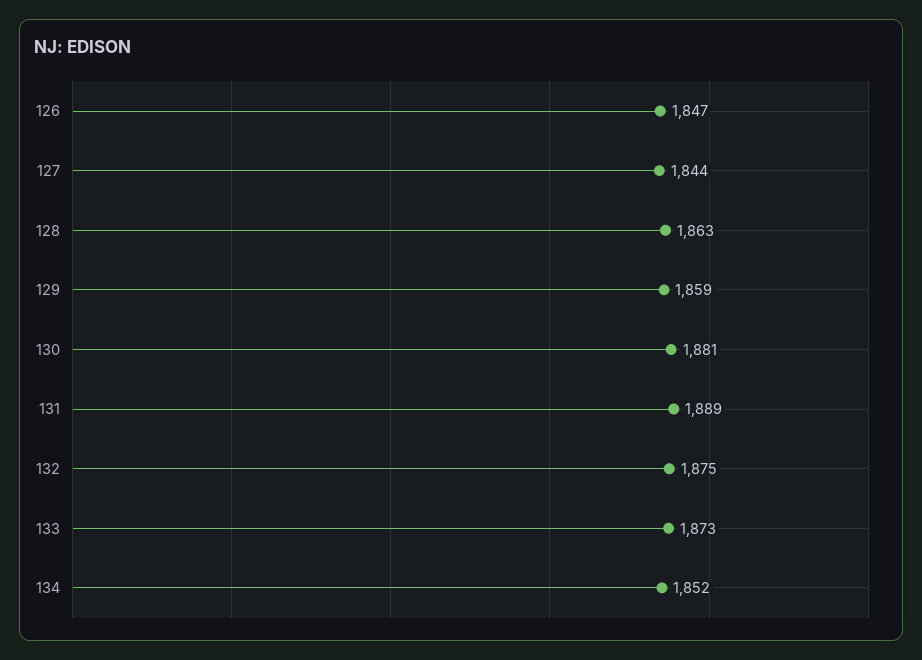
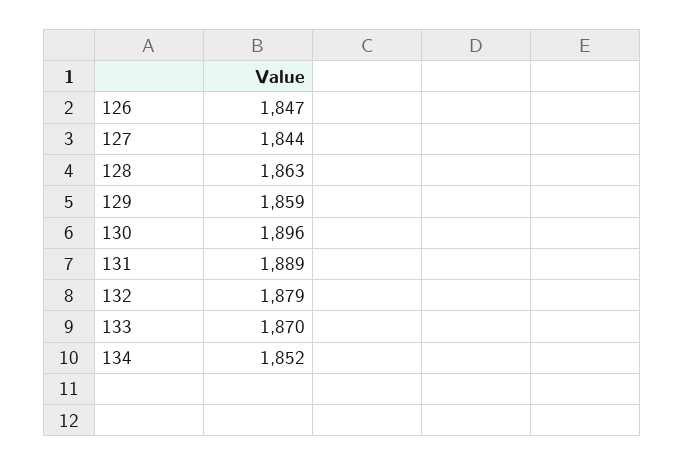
  {
    "126": 1847,
    "127": 1844,
    "128": 1863,
    "129": 1859,
-   "130": 1881,
+   "130": 1896,
    "131": 1889,
-   "132": 1875,
+   "132": 1879,
-   "133": 1873,
+   "133": 1870,
    "134": 1852
  }

